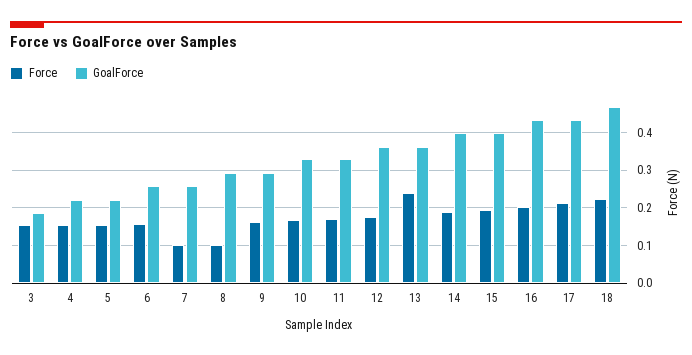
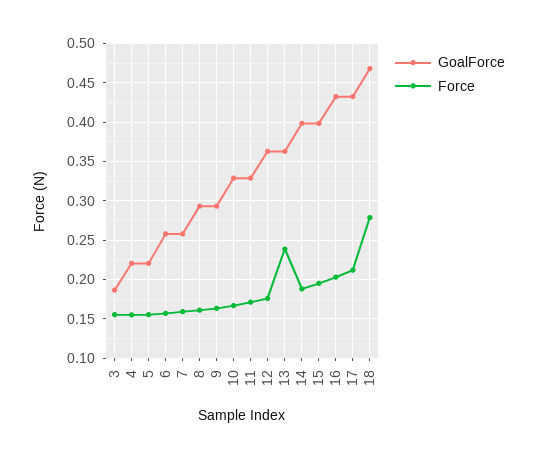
  {
    "Force": {
      "3": 0.16,
      "4": 0.16,
      "5": 0.16,
      "6": 0.16,
-     "7": 0.1,
+     "7": 0.16,
-     "8": 0.1,
+     "8": 0.16,
      "9": 0.16,
      "10": 0.17,
      "11": 0.17,
      "12": 0.18,
      "13": 0.24,
      "14": 0.19,
      "15": 0.2,
      "16": 0.2,
      "17": 0.21,
-     "18": 0.22
+     "18": 0.28
    },
    "GoalForce": {
      "3": 0.19,
      "4": 0.22,
      "5": 0.22,
      "6": 0.26,
      "7": 0.26,
      "8": 0.29,
      "9": 0.29,
      "10": 0.33,
      "11": 0.33,
      "12": 0.36,
      "13": 0.36,
      "14": 0.4,
      "15": 0.4,
      "16": 0.43,
      "17": 0.43,
      "18": 0.47
    }
  }

